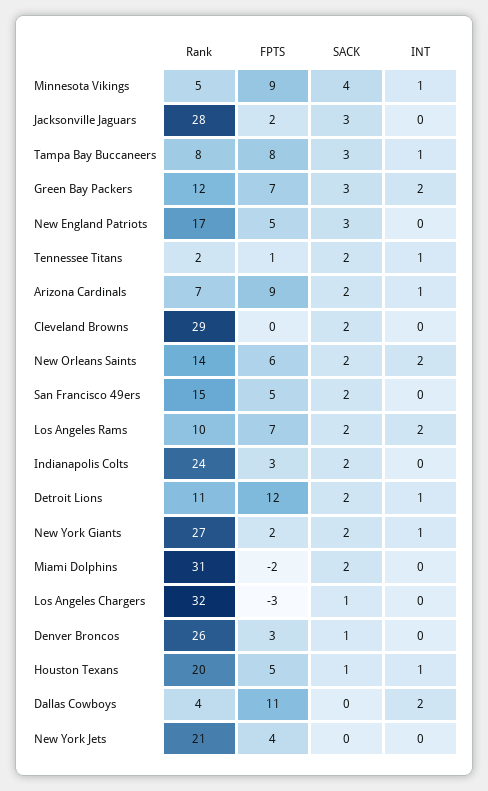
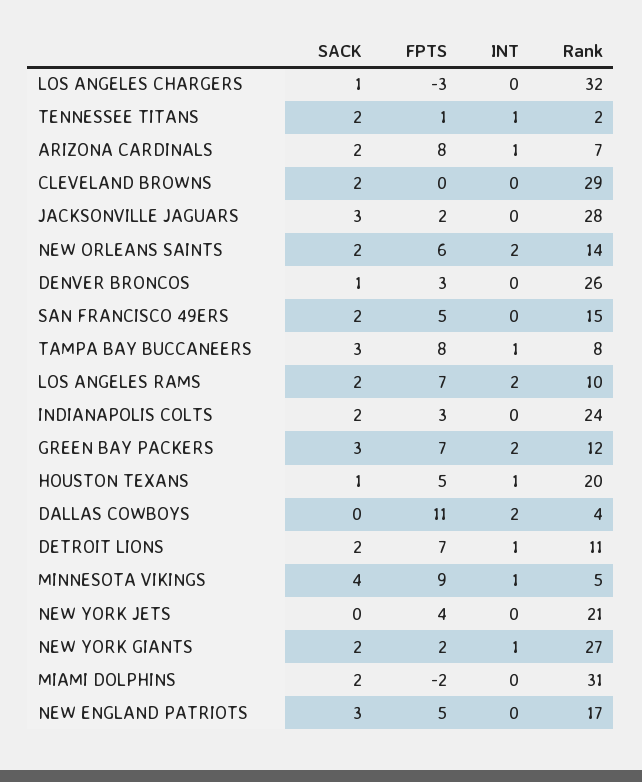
  {
    "Rank": {
      "Minnesota Vikings": 5,
      "Jacksonville Jaguars": 28,
      "Tampa Bay Buccaneers": 8,
      "Green Bay Packers": 12,
      "New England Patriots": 17,
      "Tennessee Titans": 2,
      "Arizona Cardinals": 7,
      "Cleveland Browns": 29,
      "New Orleans Saints": 14,
      "San Francisco 49ers": 15,
      "Los Angeles Rams": 10,
      "Indianapolis Colts": 24,
      "Detroit Lions": 11,
      "New York Giants": 27,
      "Miami Dolphins": 31,
      "Los Angeles Chargers": 32,
      "Denver Broncos": 26,
      "Houston Texans": 20,
      "Dallas Cowboys": 4,
      "New York Jets": 21
    },
    "FPTS": {
      "Minnesota Vikings": 9,
      "Jacksonville Jaguars": 2,
      "Tampa Bay Buccaneers": 8,
      "Green Bay Packers": 7,
      "New England Patriots": 5,
      "Tennessee Titans": 1,
-     "Arizona Cardinals": 9,
+     "Arizona Cardinals": 8,
      "Cleveland Browns": 0,
      "New Orleans Saints": 6,
      "San Francisco 49ers": 5,
      "Los Angeles Rams": 7,
      "Indianapolis Colts": 3,
-     "Detroit Lions": 12,
+     "Detroit Lions": 7,
      "New York Giants": 2,
      "Miami Dolphins": -2,
      "Los Angeles Chargers": -3,
      "Denver Broncos": 3,
      "Houston Texans": 5,
      "Dallas Cowboys": 11,
      "New York Jets": 4
    },
    "SACK": {
      "Minnesota Vikings": 4,
      "Jacksonville Jaguars": 3,
      "Tampa Bay Buccaneers": 3,
      "Green Bay Packers": 3,
      "New England Patriots": 3,
      "Tennessee Titans": 2,
      "Arizona Cardinals": 2,
      "Cleveland Browns": 2,
      "New Orleans Saints": 2,
      "San Francisco 49ers": 2,
      "Los Angeles Rams": 2,
      "Indianapolis Colts": 2,
      "Detroit Lions": 2,
      "New York Giants": 2,
      "Miami Dolphins": 2,
      "Los Angeles Chargers": 1,
      "Denver Broncos": 1,
      "Houston Texans": 1,
      "Dallas Cowboys": 0,
      "New York Jets": 0
    },
    "INT": {
      "Minnesota Vikings": 1,
      "Jacksonville Jaguars": 0,
      "Tampa Bay Buccaneers": 1,
      "Green Bay Packers": 2,
      "New England Patriots": 0,
      "Tennessee Titans": 1,
      "Arizona Cardinals": 1,
      "Cleveland Browns": 0,
      "New Orleans Saints": 2,
      "San Francisco 49ers": 0,
      "Los Angeles Rams": 2,
      "Indianapolis Colts": 0,
      "Detroit Lions": 1,
      "New York Giants": 1,
      "Miami Dolphins": 0,
      "Los Angeles Chargers": 0,
      "Denver Broncos": 0,
      "Houston Texans": 1,
      "Dallas Cowboys": 2,
      "New York Jets": 0
    }
  }

